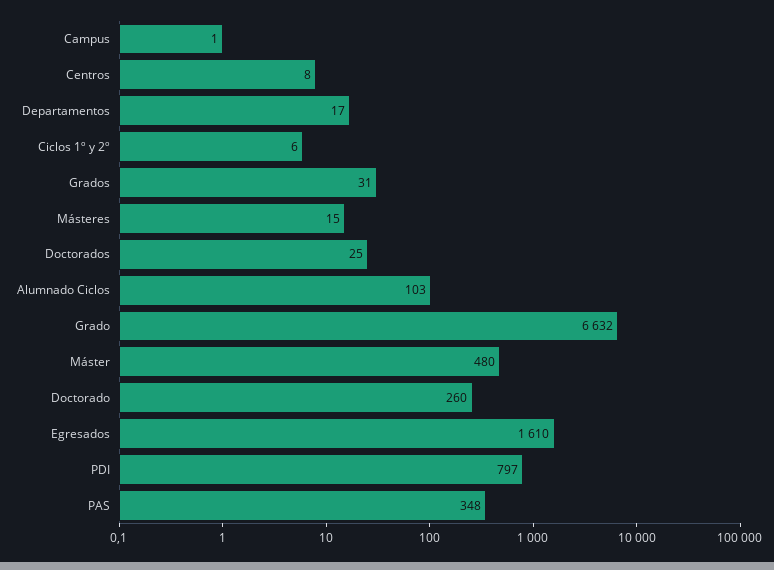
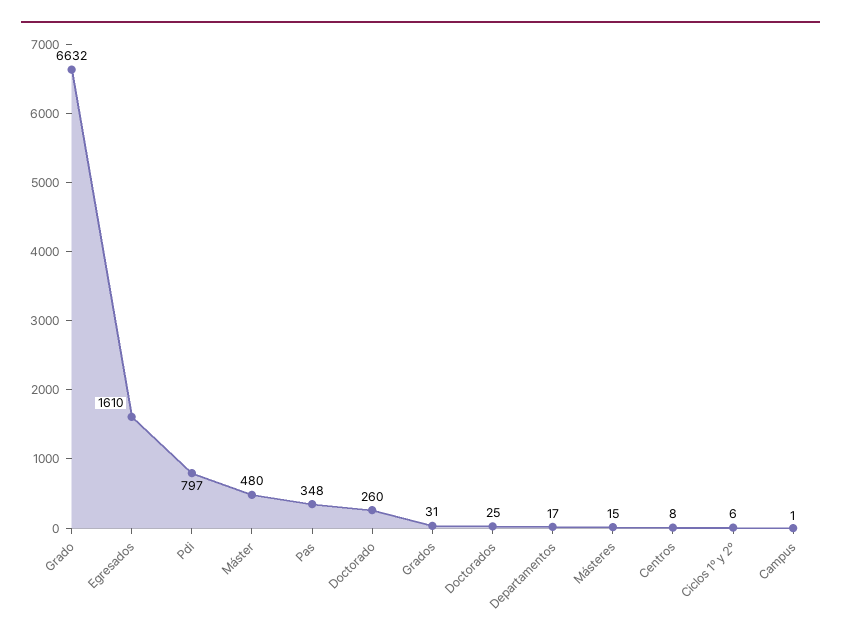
  {
    "Campus": 1,
    "Centros": 8,
    "Departamentos": 17,
    "Ciclos 1º y 2º": 6,
    "Grados": 31,
    "Másteres": 15,
    "Doctorados": 25,
-   "Alumnado Ciclos": 103,
    "Grado": 6632,
    "Máster": 480,
    "Doctorado": 260,
    "Egresados": 1610,
    "PDI": 797,
    "PAS": 348
  }

